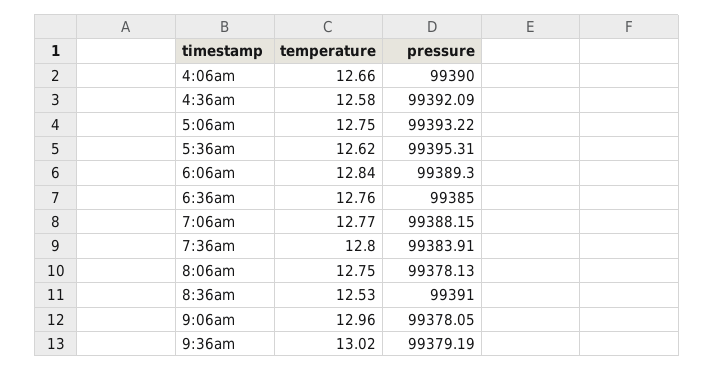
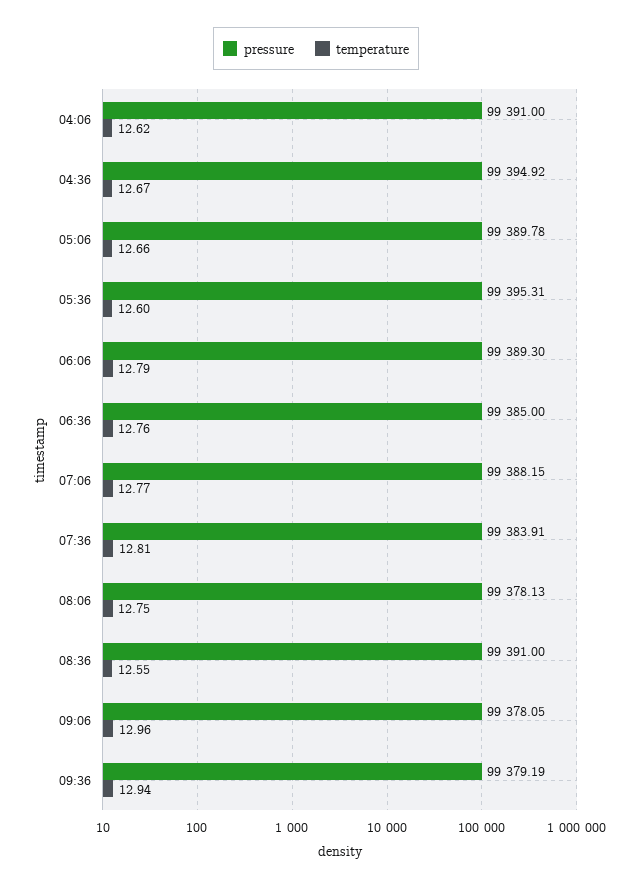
  {
    "temperature": {
-     "4:06am": 12.66,
+     "4:06am": 12.62,
-     "4:36am": 12.58,
+     "4:36am": 12.67,
-     "5:06am": 12.75,
+     "5:06am": 12.66,
-     "5:36am": 12.62,
+     "5:36am": 12.6,
-     "6:06am": 12.84,
+     "6:06am": 12.79,
      "6:36am": 12.76,
      "7:06am": 12.77,
-     "7:36am": 12.8,
+     "7:36am": 12.81,
      "8:06am": 12.75,
-     "8:36am": 12.53,
+     "8:36am": 12.55,
      "9:06am": 12.96,
-     "9:36am": 13.02
+     "9:36am": 12.94
    },
    "pressure": {
-     "4:06am": 99390,
+     "4:06am": 99391,
-     "4:36am": 99392.09,
+     "4:36am": 99394.92,
-     "5:06am": 99393.22,
+     "5:06am": 99389.78,
      "5:36am": 99395.31,
      "6:06am": 99389.3,
      "6:36am": 99385,
      "7:06am": 99388.15,
      "7:36am": 99383.91,
      "8:06am": 99378.13,
      "8:36am": 99391,
      "9:06am": 99378.05,
      "9:36am": 99379.19
    }
  }

